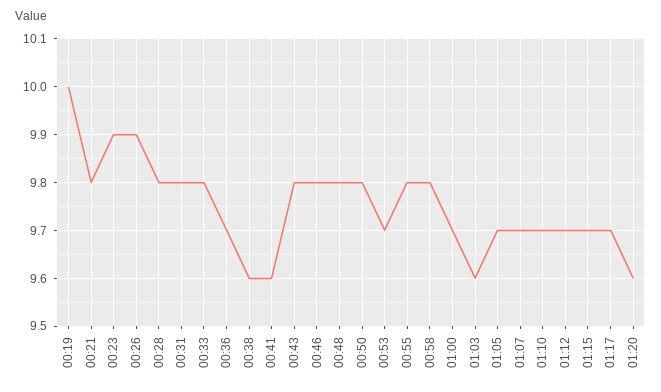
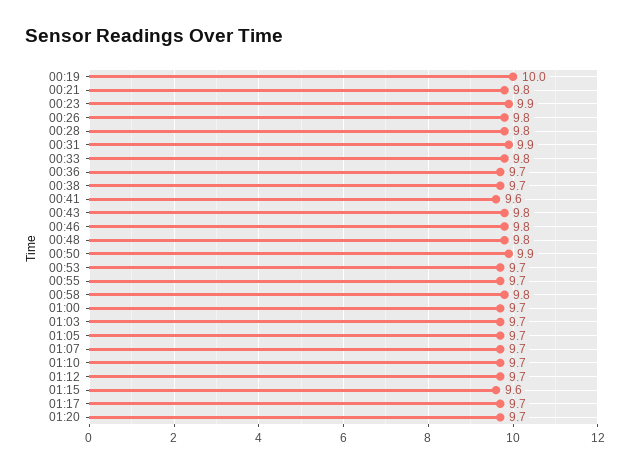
  {
    "00:19": 10,
    "00:21": 9.8,
    "00:23": 9.9,
-   "00:26": 9.9,
+   "00:26": 9.8,
    "00:28": 9.8,
-   "00:31": 9.8,
+   "00:31": 9.9,
    "00:33": 9.8,
    "00:36": 9.7,
-   "00:38": 9.6,
+   "00:38": 9.7,
    "00:41": 9.6,
    "00:43": 9.8,
    "00:46": 9.8,
    "00:48": 9.8,
-   "00:50": 9.8,
+   "00:50": 9.9,
    "00:53": 9.7,
-   "00:55": 9.8,
+   "00:55": 9.7,
    "00:58": 9.8,
    "01:00": 9.7,
-   "01:03": 9.6,
+   "01:03": 9.7,
    "01:05": 9.7,
    "01:07": 9.7,
    "01:10": 9.7,
    "01:12": 9.7,
-   "01:15": 9.7,
+   "01:15": 9.6,
    "01:17": 9.7,
-   "01:20": 9.6
+   "01:20": 9.7
  }

